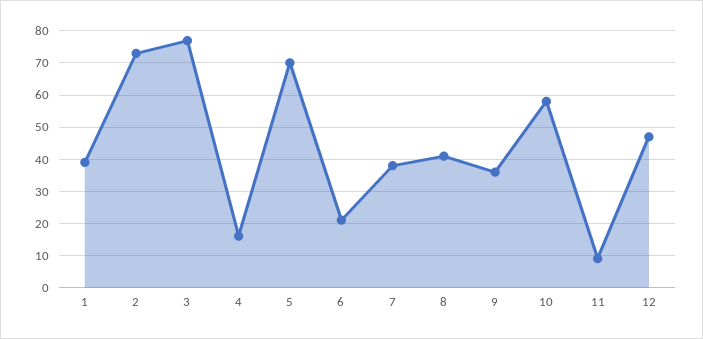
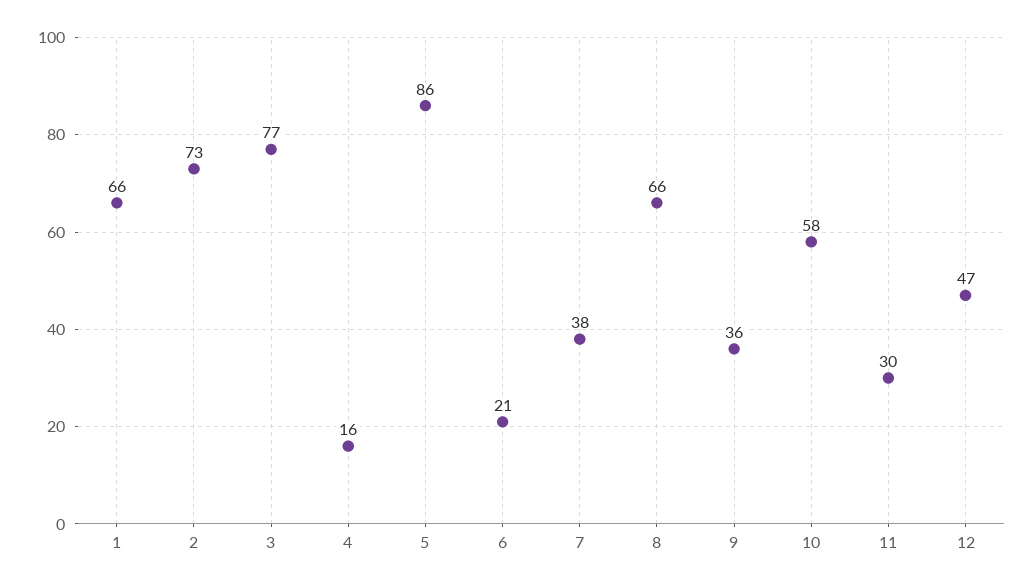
  {
-   "1": 40,
+   "1": 66,
    "2": 73,
    "3": 77,
    "4": 16,
-   "5": 70,
+   "5": 86,
    "6": 21,
    "7": 38,
-   "8": 40,
+   "8": 66,
    "9": 36,
    "10": 58,
-   "11": 10,
+   "11": 30,
    "12": 47
  }

